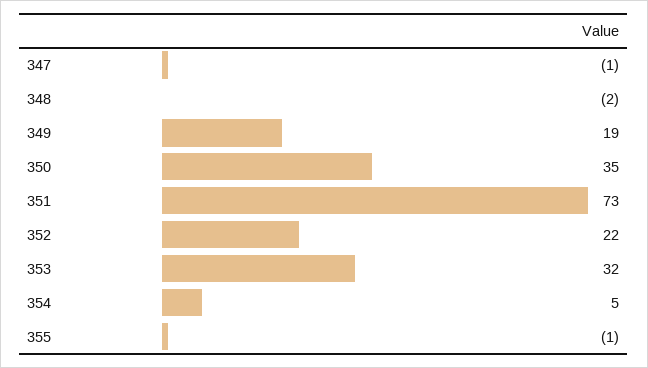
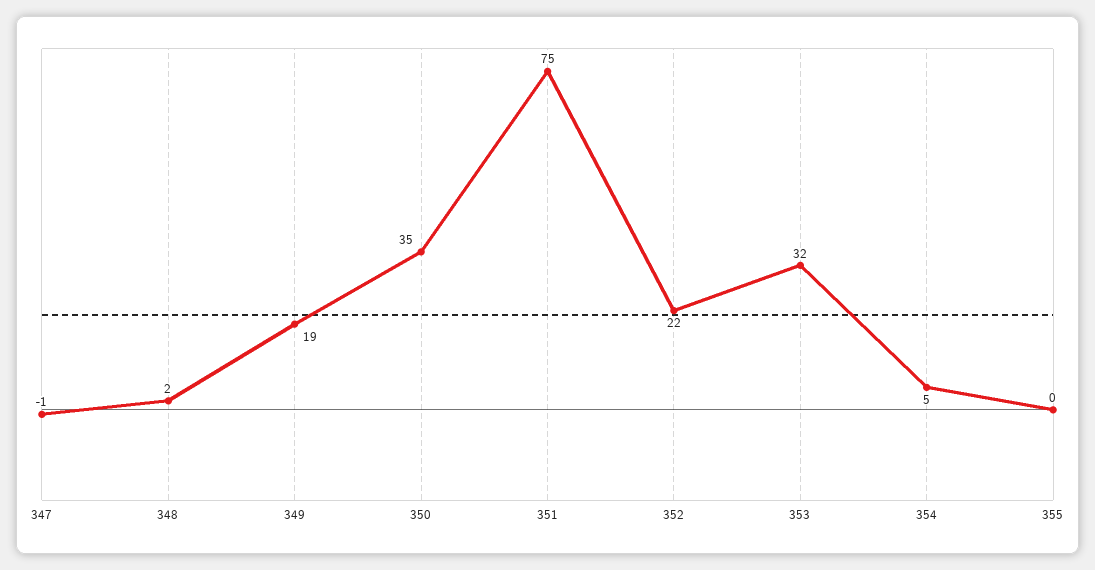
  {
    "347": -1,
-   "348": -2,
+   "348": 2,
    "349": 19,
    "350": 35,
-   "351": 73,
+   "351": 75,
    "352": 22,
    "353": 32,
    "354": 5,
-   "355": -1
+   "355": 0
  }

